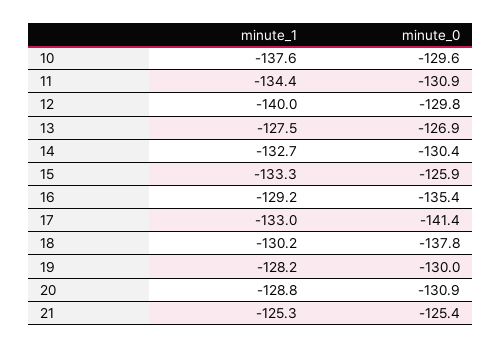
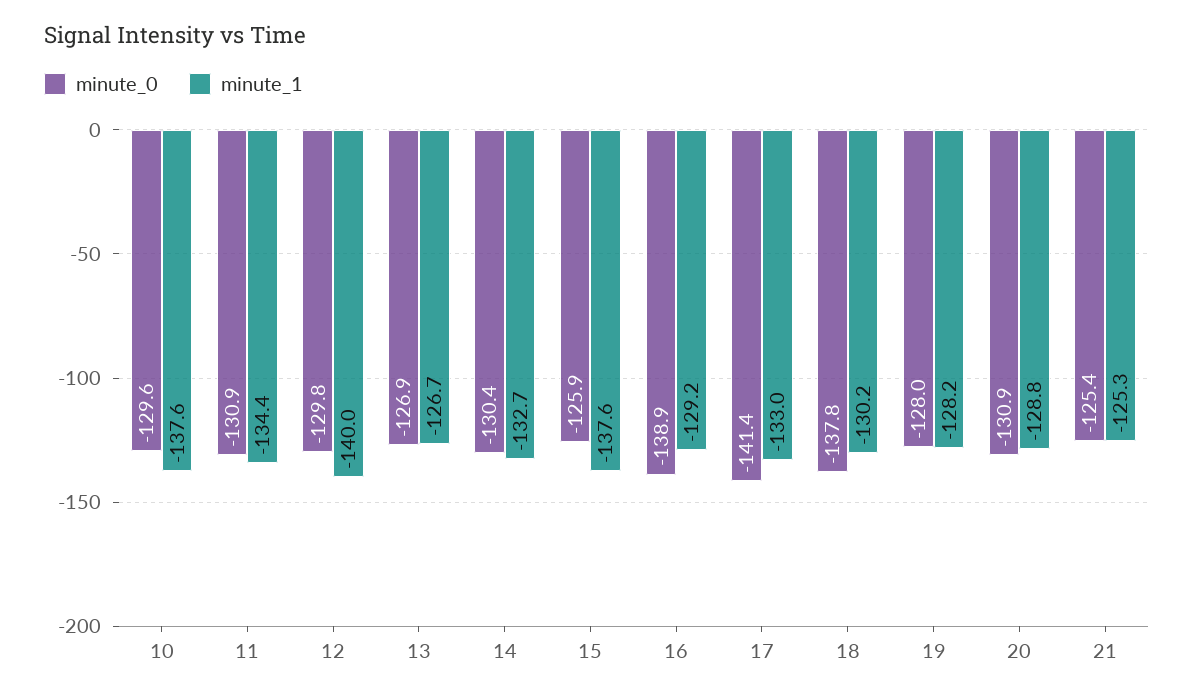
  {
    "minute_1": {
      "10": -137.6,
      "11": -134.4,
      "12": -140,
-     "13": -127.5,
+     "13": -126.7,
      "14": -132.7,
-     "15": -133.3,
+     "15": -137.6,
      "16": -129.2,
      "17": -133,
      "18": -130.2,
      "19": -128.2,
      "20": -128.8,
      "21": -125.3
    },
    "minute_0": {
      "10": -129.6,
      "11": -130.9,
      "12": -129.8,
      "13": -126.9,
      "14": -130.4,
      "15": -125.9,
-     "16": -135.4,
+     "16": -138.9,
      "17": -141.4,
      "18": -137.8,
-     "19": -130,
+     "19": -128,
      "20": -130.9,
      "21": -125.4
    }
  }

